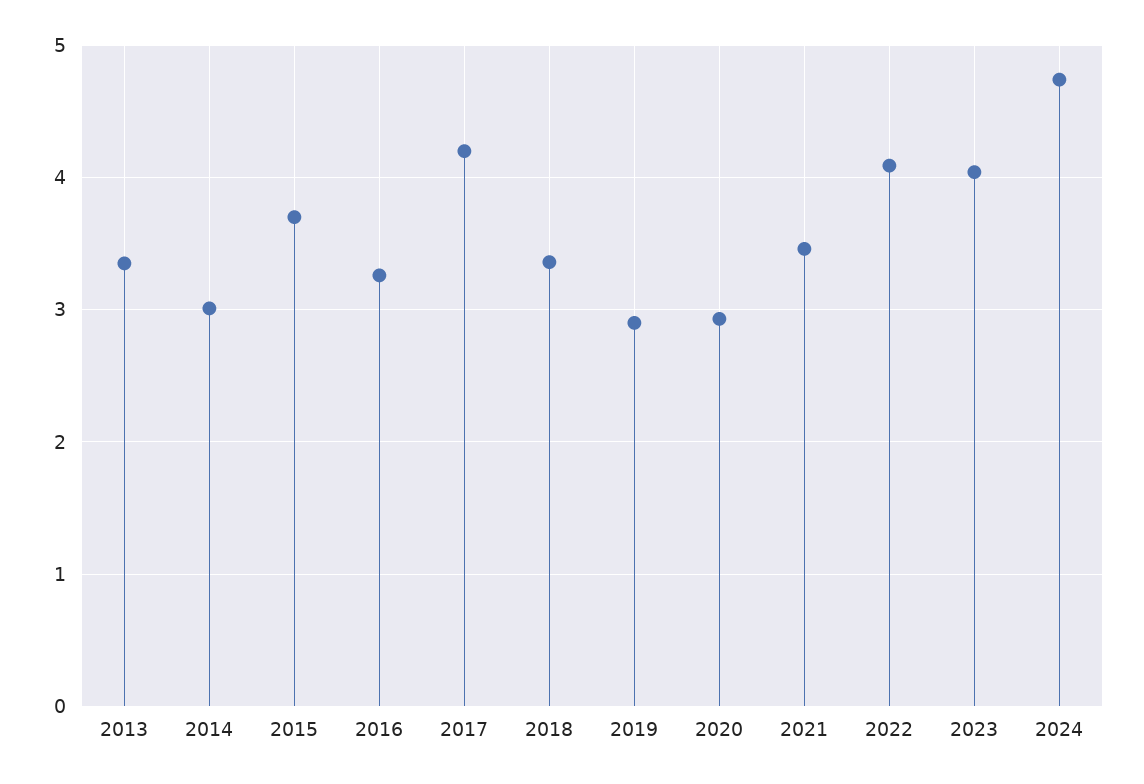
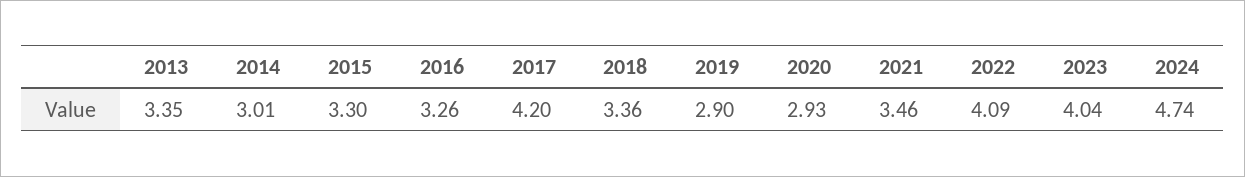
  {
    "2013": 3.35,
    "2014": 3.01,
-   "2015": 3.7,
+   "2015": 3.3,
    "2016": 3.26,
    "2017": 4.2,
    "2018": 3.36,
    "2019": 2.9,
    "2020": 2.93,
    "2021": 3.46,
    "2022": 4.09,
    "2023": 4.04,
    "2024": 4.74
  }

